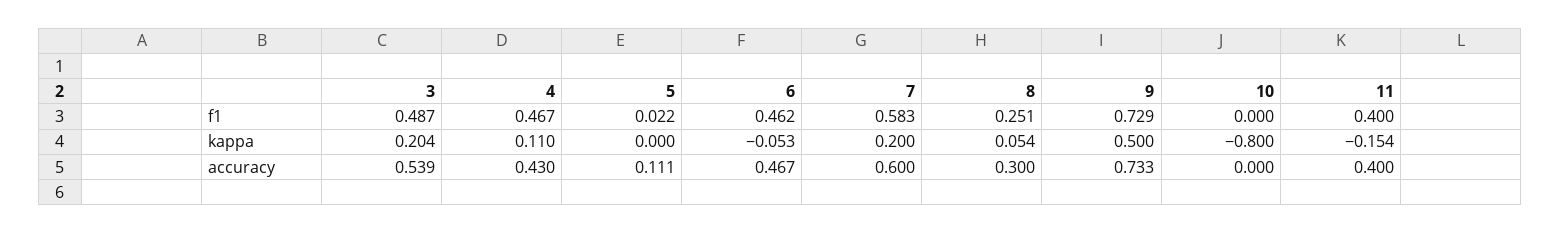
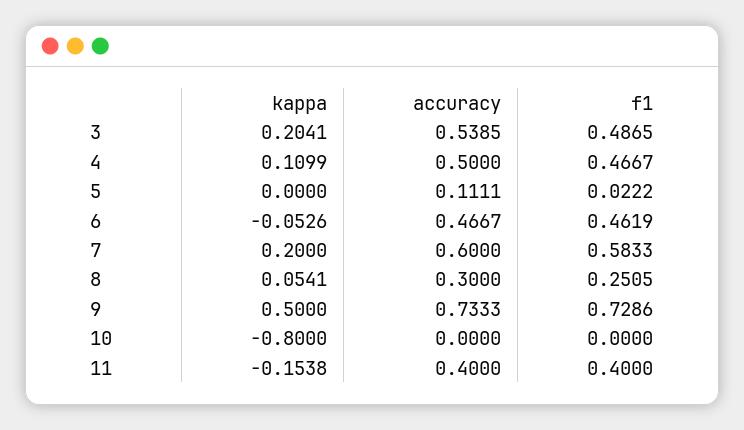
  {
    "3": {
      "f1": 0.4865,
      "kappa": 0.2041,
      "accuracy": 0.5385
    },
    "4": {
      "f1": 0.4667,
      "kappa": 0.1099,
-     "accuracy": 0.43
+     "accuracy": 0.5
    },
    "5": {
      "f1": 0.0222,
      "kappa": 0,
      "accuracy": 0.1111
    },
    "6": {
      "f1": 0.4619,
      "kappa": -0.0526,
      "accuracy": 0.4667
    },
    "7": {
      "f1": 0.5833,
      "kappa": 0.2,
      "accuracy": 0.6
    },
    "8": {
      "f1": 0.2505,
      "kappa": 0.0541,
      "accuracy": 0.3
    },
    "9": {
      "f1": 0.7286,
      "kappa": 0.5,
      "accuracy": 0.7333
    },
    "10": {
      "f1": 0,
      "kappa": -0.8,
      "accuracy": 0
    },
    "11": {
      "f1": 0.4,
      "kappa": -0.1538,
      "accuracy": 0.4
    }
  }

